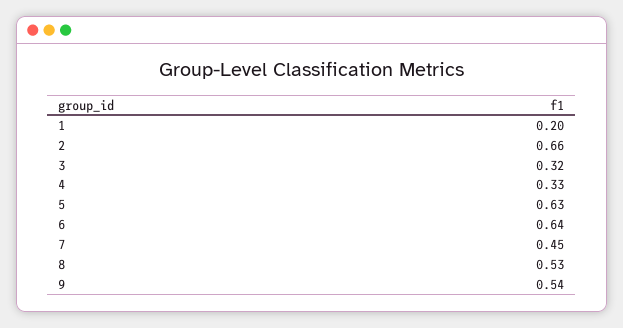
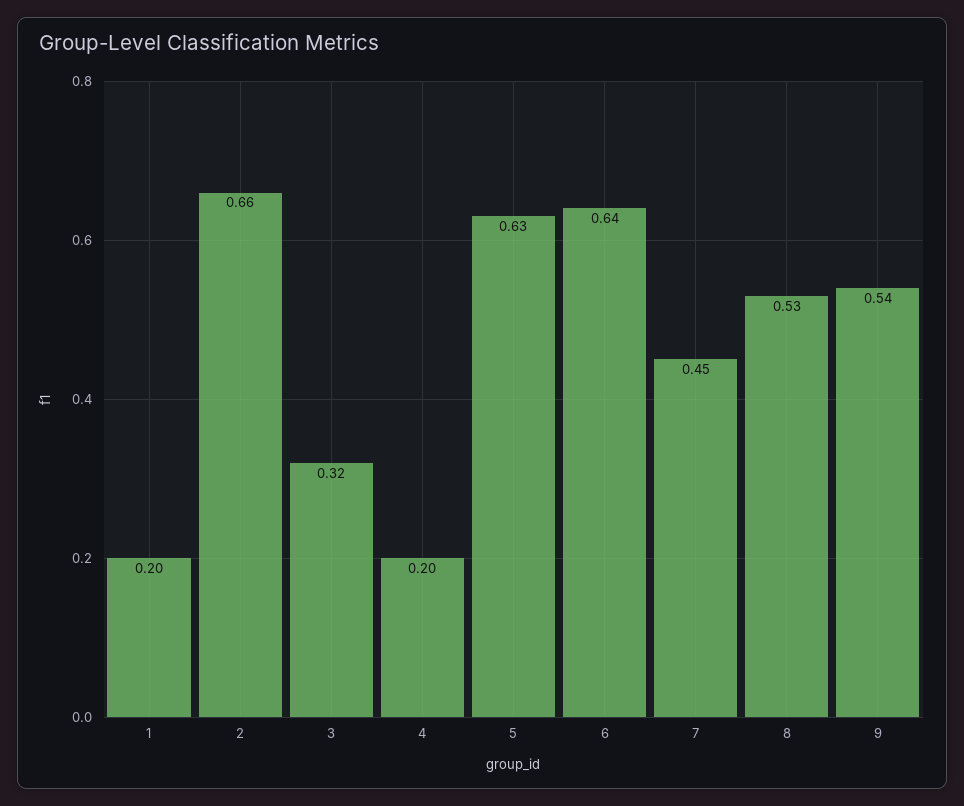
  {
    "1": 0.2,
    "2": 0.66,
    "3": 0.32,
-   "4": 0.33,
+   "4": 0.2,
    "5": 0.63,
    "6": 0.64,
    "7": 0.45,
    "8": 0.53,
    "9": 0.54
  }

